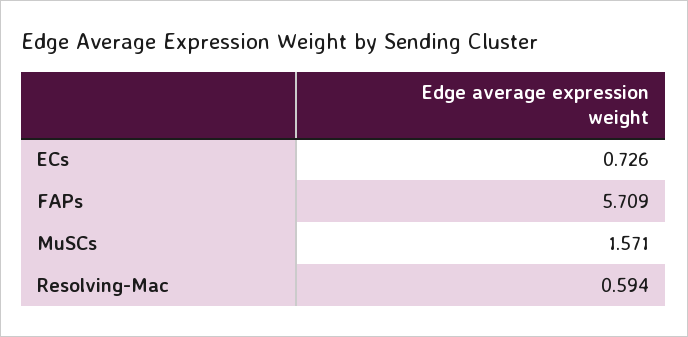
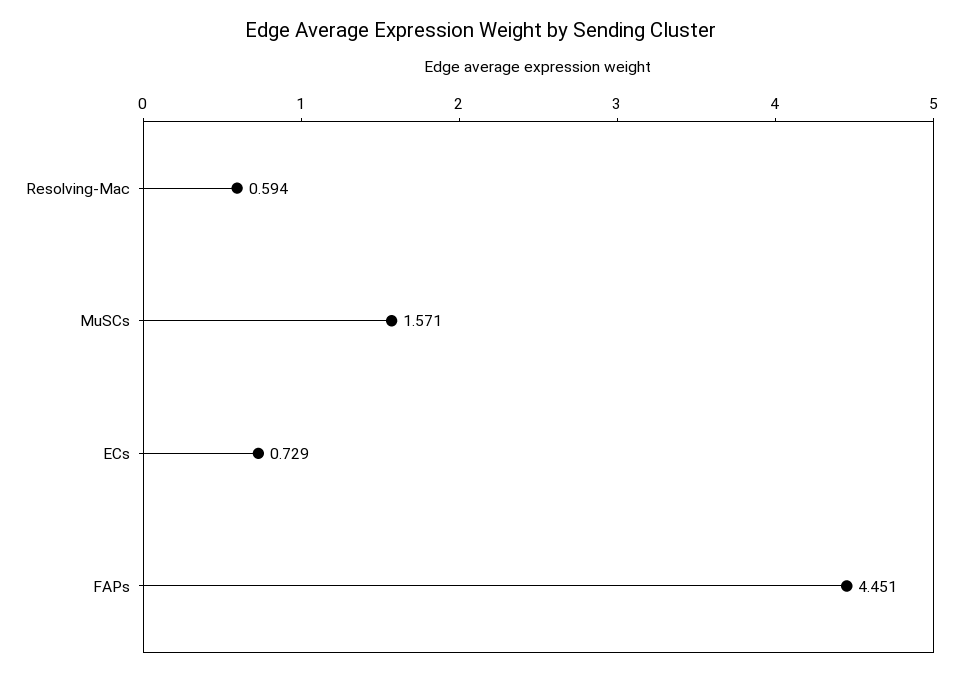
  {
-   "ECs": 0.726,
+   "ECs": 0.729,
-   "FAPs": 5.709,
+   "FAPs": 4.451,
    "MuSCs": 1.571,
    "Resolving-Mac": 0.594
  }

